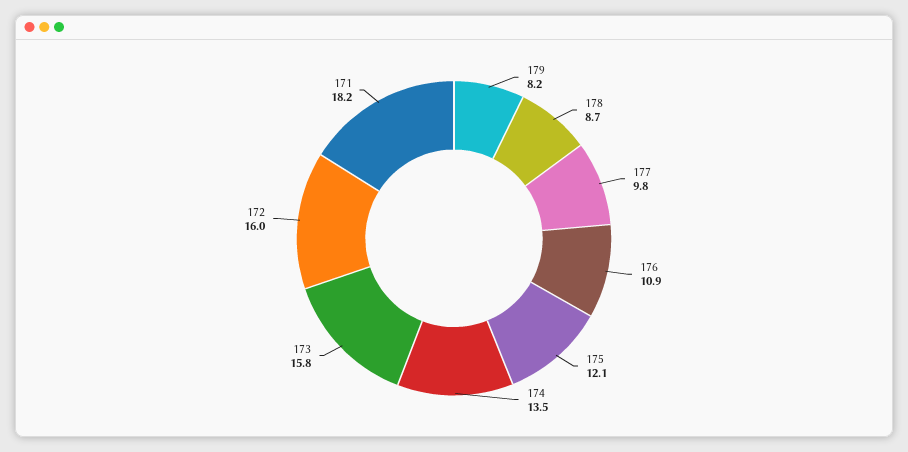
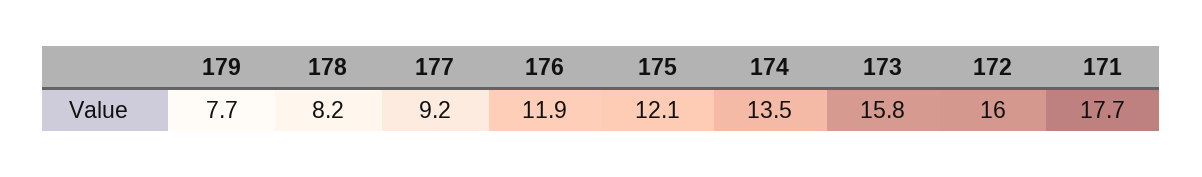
  {
-   "179": 8.2,
+   "179": 7.7,
-   "178": 8.7,
+   "178": 8.2,
-   "177": 9.8,
+   "177": 9.2,
-   "176": 10.9,
+   "176": 11.9,
    "175": 12.1,
    "174": 13.5,
    "173": 15.8,
    "172": 16,
-   "171": 18.2
+   "171": 17.7
  }

